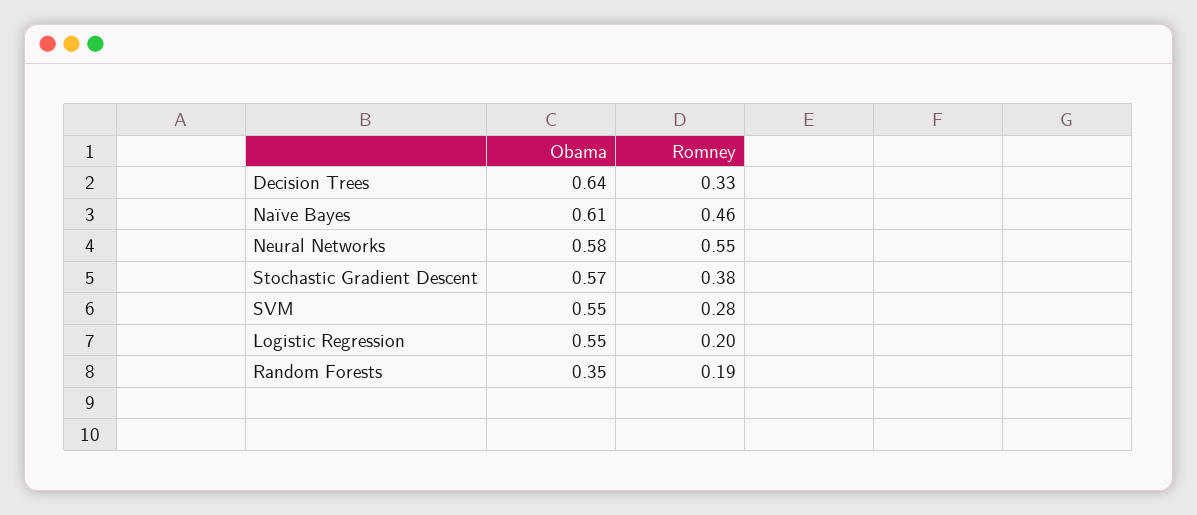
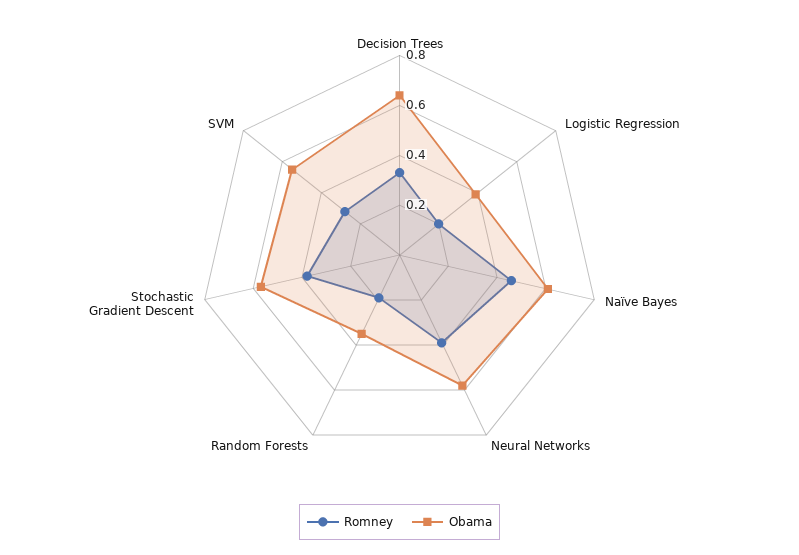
  {
    "Obama": {
      "Decision Trees": 0.64,
      "Naïve Bayes": 0.61,
      "Neural Networks": 0.58,
      "Stochastic Gradient Descent": 0.57,
      "SVM": 0.55,
-     "Logistic Regression": 0.55,
+     "Logistic Regression": 0.4,
      "Random Forests": 0.35
    },
    "Romney": {
      "Decision Trees": 0.33,
      "Naïve Bayes": 0.46,
-     "Neural Networks": 0.55,
+     "Neural Networks": 0.4,
      "Stochastic Gradient Descent": 0.38,
      "SVM": 0.28,
      "Logistic Regression": 0.2,
      "Random Forests": 0.19
    }
  }

